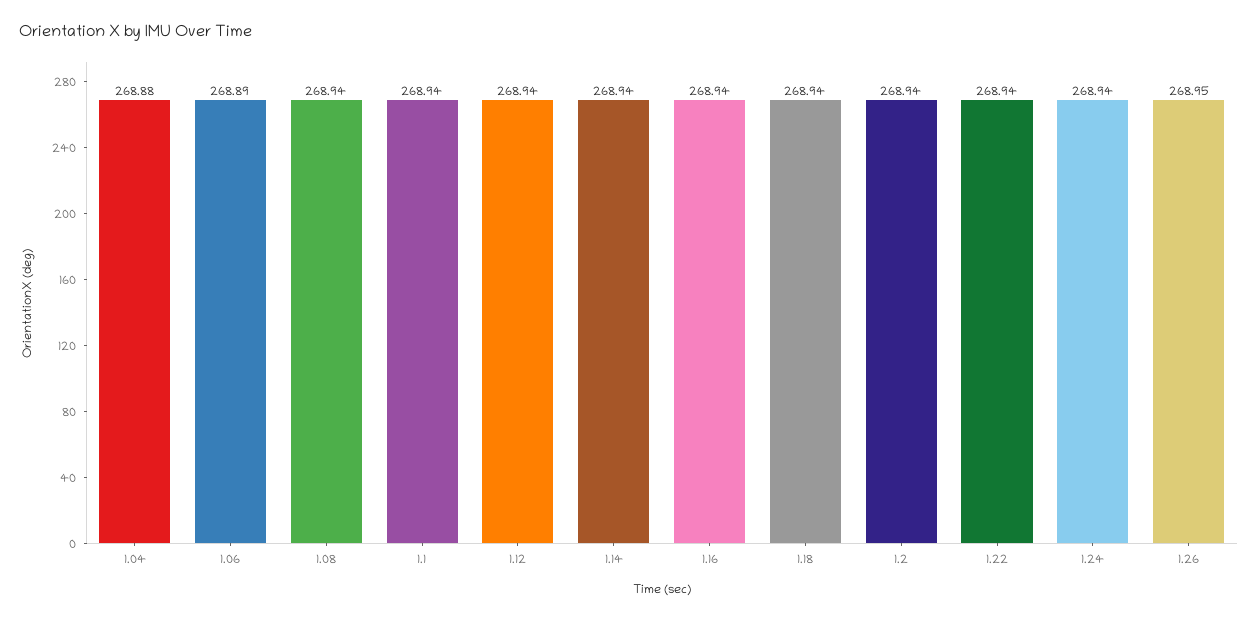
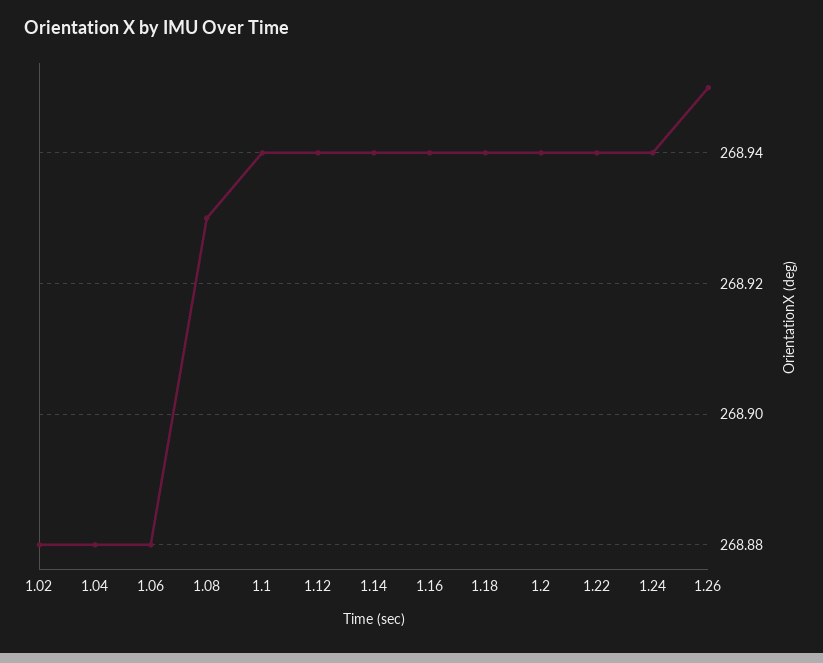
  {
    "1.04": 268.88,
-   "1.06": 268.89,
+   "1.06": 268.88,
-   "1.08": 268.94,
+   "1.08": 268.93,
    "1.1": 268.94,
    "1.12": 268.94,
    "1.14": 268.94,
    "1.16": 268.94,
    "1.18": 268.94,
    "1.2": 268.94,
    "1.22": 268.94,
    "1.24": 268.94,
-   "1.26": 268.95
+   "1.26": 268.95,
+   "1.02": 268.88
  }

